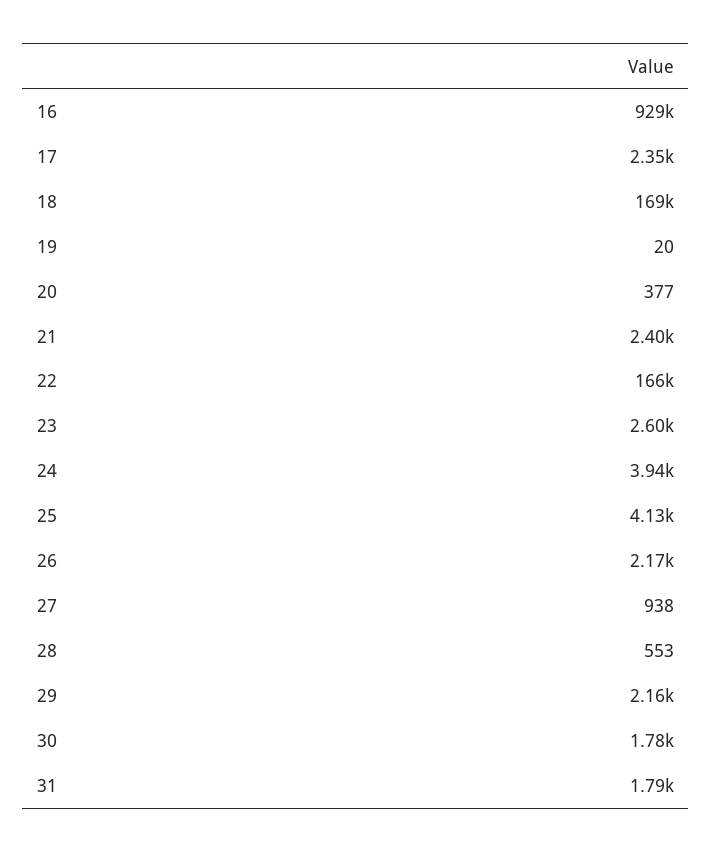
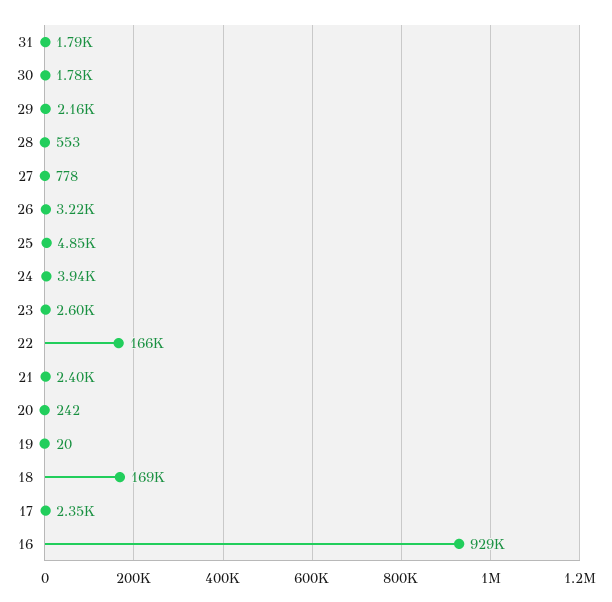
  {
    "16": 929000,
    "17": 2350,
    "18": 169000,
    "19": 20,
-   "20": 377,
+   "20": 242,
    "21": 2400,
    "22": 166000,
    "23": 2600,
    "24": 3940,
-   "25": 4130,
+   "25": 4850,
-   "26": 2170,
+   "26": 3220,
-   "27": 938,
+   "27": 778,
    "28": 553,
    "29": 2160,
    "30": 1780,
    "31": 1790
  }

